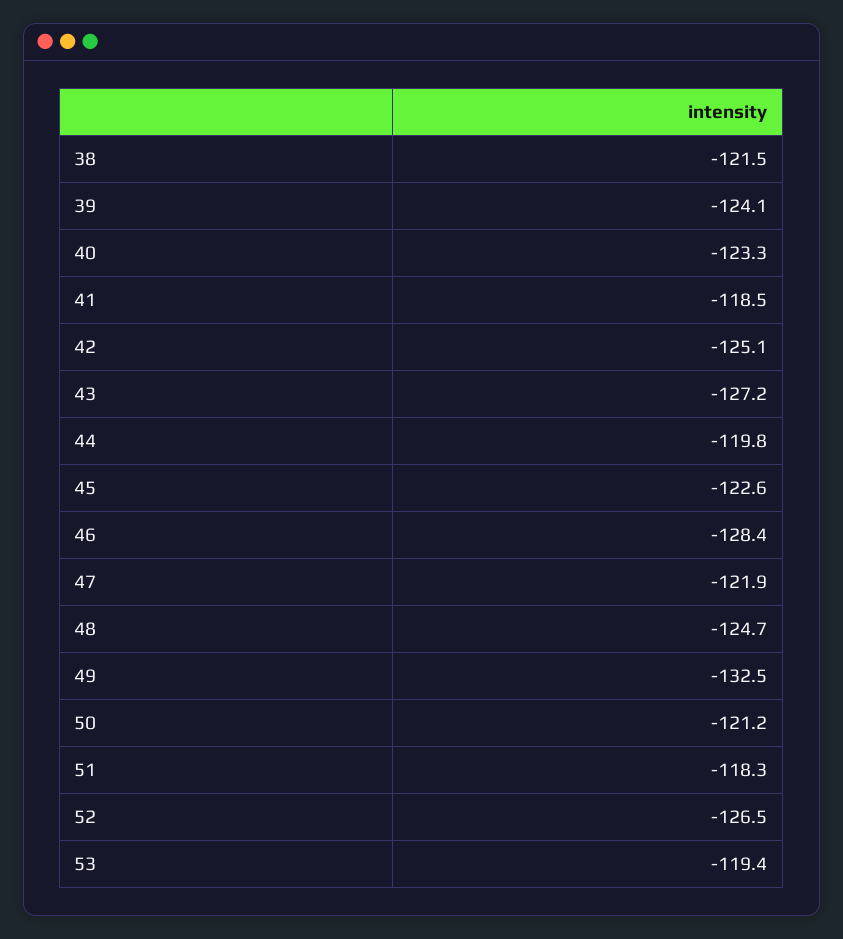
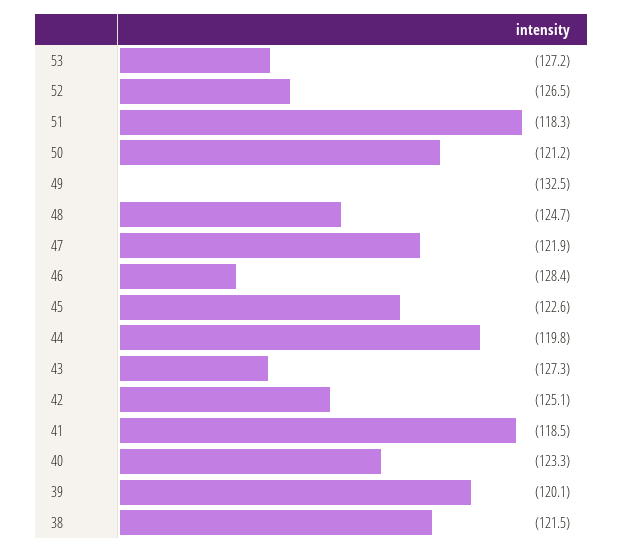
  {
    "38": -121.5,
-   "39": -124.1,
+   "39": -120.1,
    "40": -123.3,
    "41": -118.5,
    "42": -125.1,
-   "43": -127.2,
+   "43": -127.3,
    "44": -119.8,
    "45": -122.6,
    "46": -128.4,
    "47": -121.9,
    "48": -124.7,
    "49": -132.5,
    "50": -121.2,
    "51": -118.3,
    "52": -126.5,
-   "53": -119.4
+   "53": -127.2
  }

